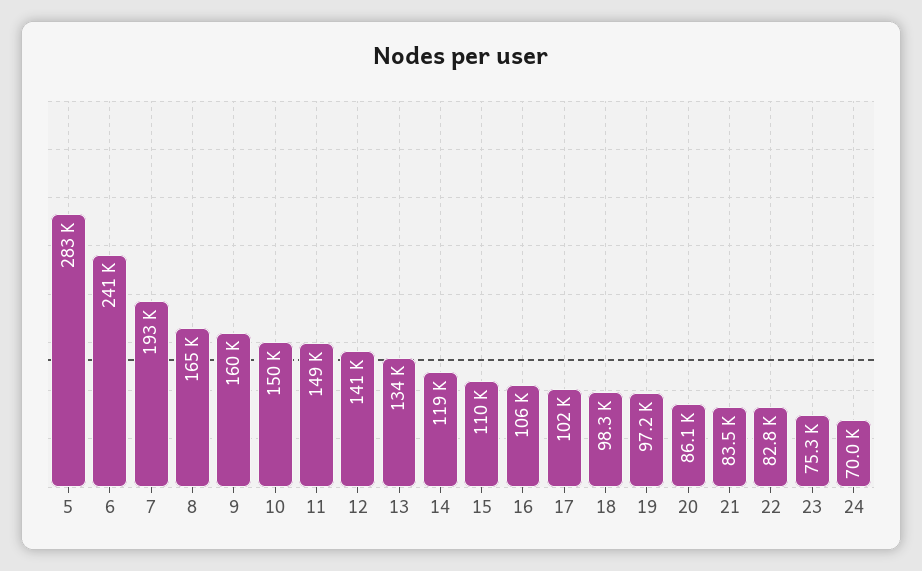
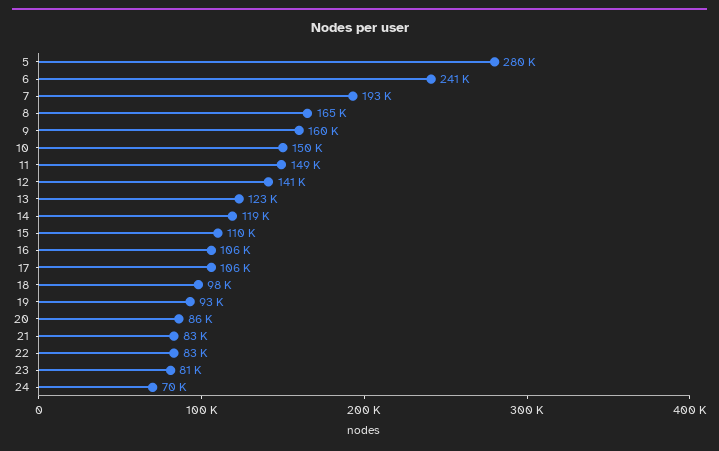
  {
-   "5": 283000,
+   "5": 280000,
    "6": 241000,
    "7": 193000,
    "8": 165000,
    "9": 160000,
    "10": 150000,
    "11": 149000,
    "12": 141000,
-   "13": 134000,
+   "13": 123000,
    "14": 119000,
    "15": 110000,
    "16": 106000,
-   "17": 102000,
+   "17": 106000,
    "18": 98300,
-   "19": 97200,
+   "19": 93000,
    "20": 86100,
    "21": 83500,
    "22": 82800,
-   "23": 75300,
+   "23": 81000,
    "24": 70000
  }

